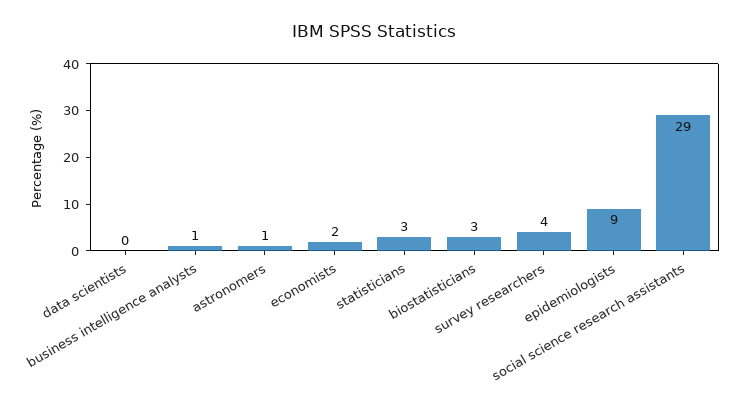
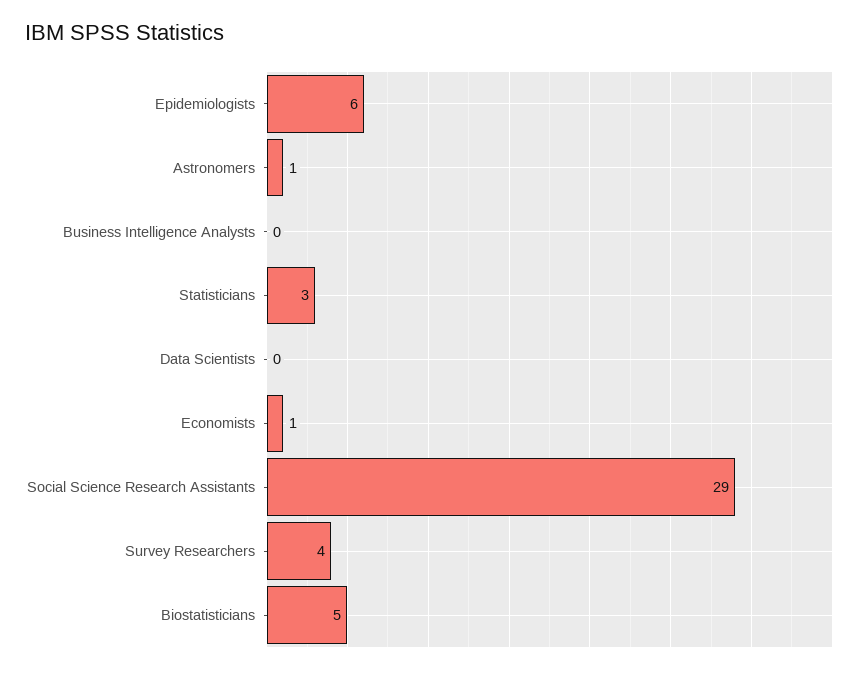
  {
    "data scientists": 0,
-   "business intelligence analysts": 1,
+   "business intelligence analysts": 0,
    "astronomers": 1,
-   "economists": 2,
+   "economists": 1,
    "statisticians": 3,
-   "biostatisticians": 3,
+   "biostatisticians": 5,
    "survey researchers": 4,
-   "epidemiologists": 9,
+   "epidemiologists": 6,
    "social science research assistants": 29
  }

